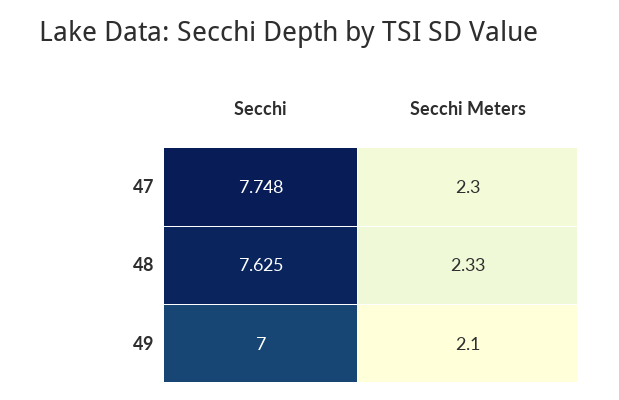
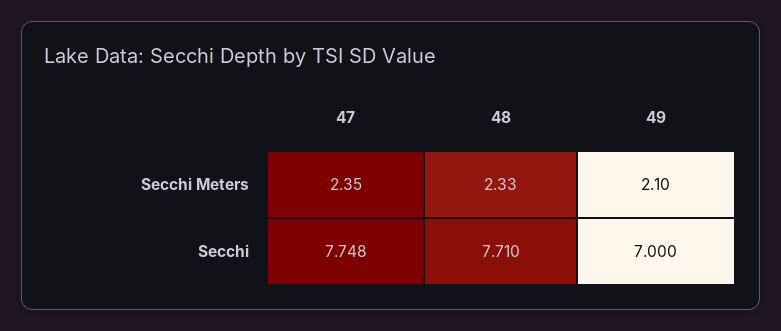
  {
    "Secchi": {
      "47": 7.748,
-     "48": 7.625,
+     "48": 7.71,
      "49": 7
    },
    "Secchi Meters": {
-     "47": 2.3,
+     "47": 2.35,
      "48": 2.33,
      "49": 2.1
    }
  }

